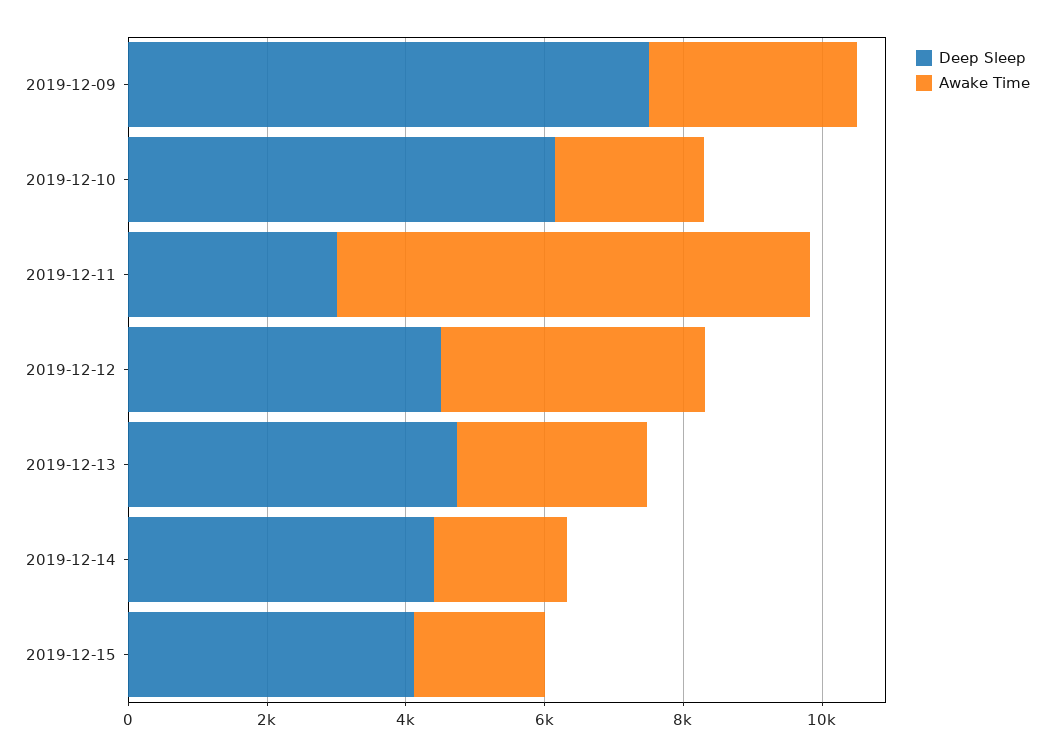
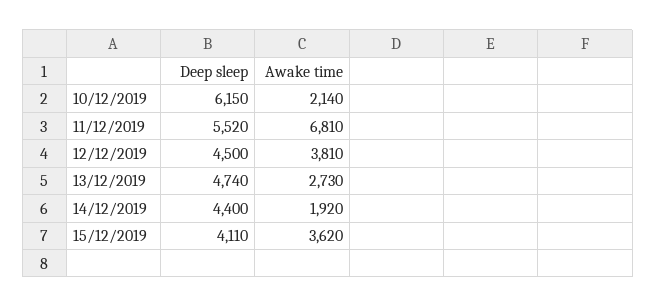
  {
    "Deep Sleep": {
-     "2019-12-09": 7500,
      "2019-12-10": 6150,
-     "2019-12-11": 3000,
+     "2019-12-11": 5520,
      "2019-12-12": 4500,
      "2019-12-13": 4740,
      "2019-12-14": 4400,
      "2019-12-15": 4110
    },
    "Awake Time": {
-     "2019-12-09": 3000,
      "2019-12-10": 2140,
      "2019-12-11": 6810,
      "2019-12-12": 3810,
      "2019-12-13": 2730,
      "2019-12-14": 1920,
-     "2019-12-15": 2000
+     "2019-12-15": 3620
    }
  }

